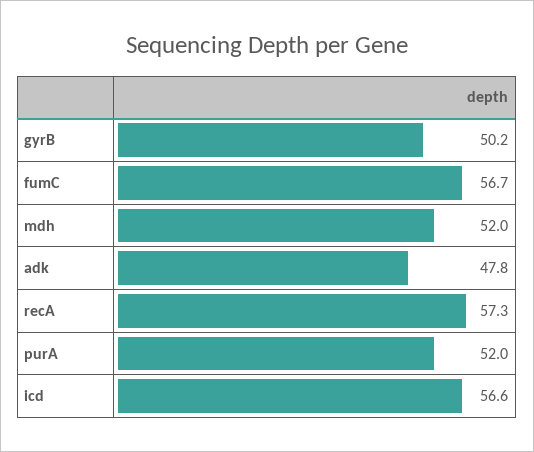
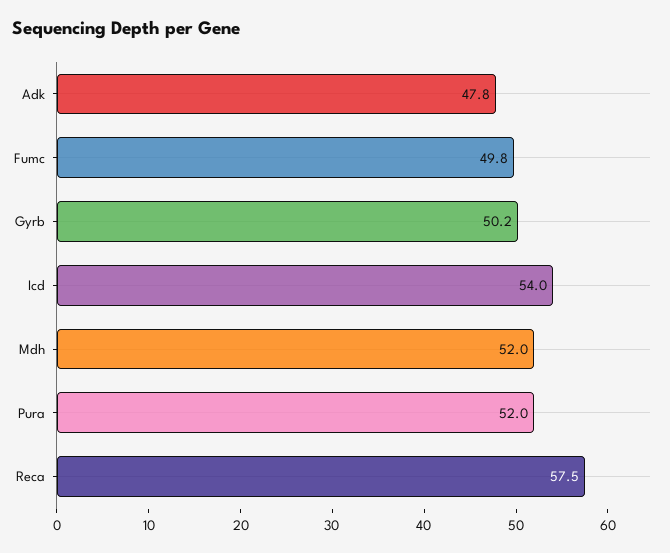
  {
    "gyrB": 50.2,
-   "fumC": 56.7,
+   "fumC": 49.8,
    "mdh": 52,
    "adk": 47.8,
-   "recA": 57.3,
+   "recA": 57.5,
    "purA": 52,
-   "icd": 56.6
+   "icd": 54
  }

